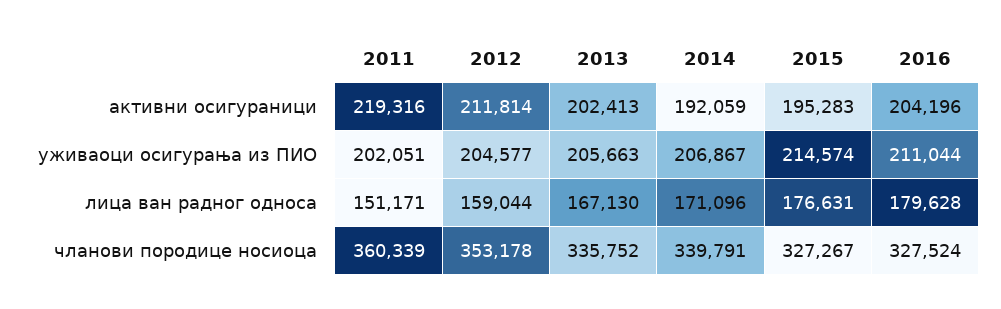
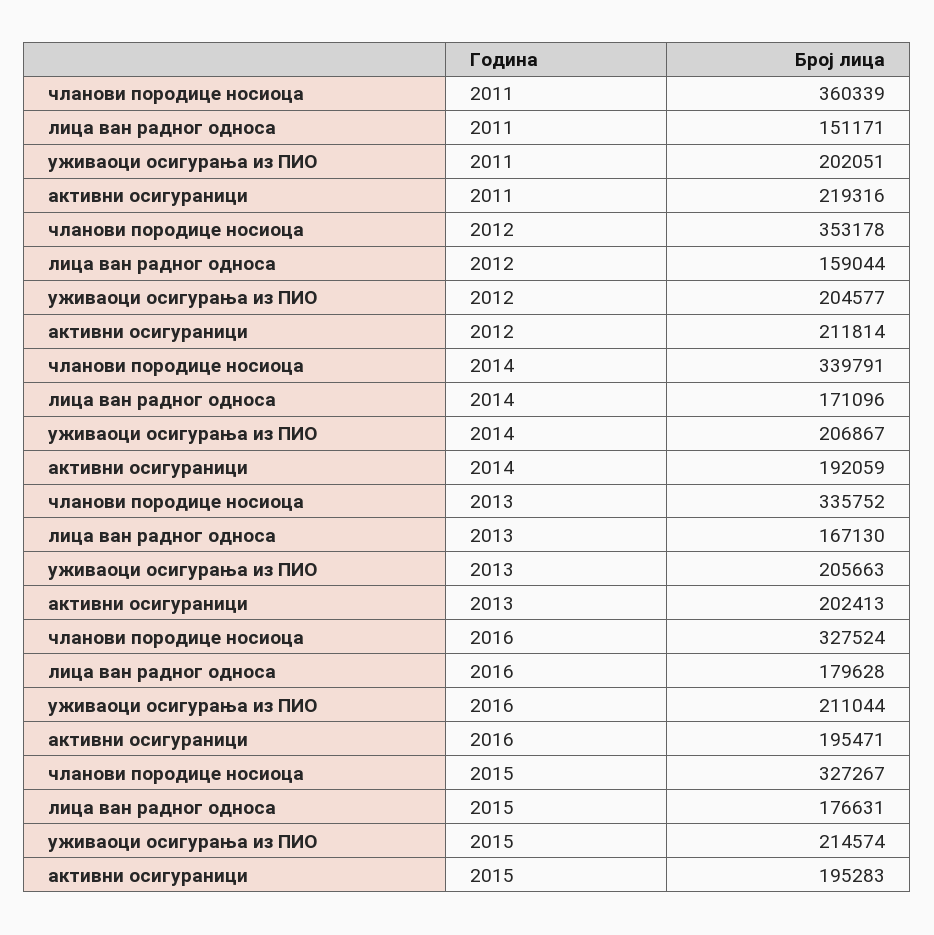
  {
    "2011": {
      "активни осигураници": 219316,
      "уживаоци осигурања из ПИО": 202051,
      "лица ван радног односа": 151171,
      "чланови породице носиоца": 360339
    },
    "2012": {
      "активни осигураници": 211814,
      "уживаоци осигурања из ПИО": 204577,
      "лица ван радног односа": 159044,
      "чланови породице носиоца": 353178
    },
    "2013": {
      "активни осигураници": 202413,
      "уживаоци осигурања из ПИО": 205663,
      "лица ван радног односа": 167130,
      "чланови породице носиоца": 335752
    },
    "2014": {
      "активни осигураници": 192059,
      "уживаоци осигурања из ПИО": 206867,
      "лица ван радног односа": 171096,
      "чланови породице носиоца": 339791
    },
    "2015": {
      "активни осигураници": 195283,
      "уживаоци осигурања из ПИО": 214574,
      "лица ван радног односа": 176631,
      "чланови породице носиоца": 327267
    },
    "2016": {
-     "активни осигураници": 204196,
+     "активни осигураници": 195471,
      "уживаоци осигурања из ПИО": 211044,
      "лица ван радног односа": 179628,
      "чланови породице носиоца": 327524
    }
  }

